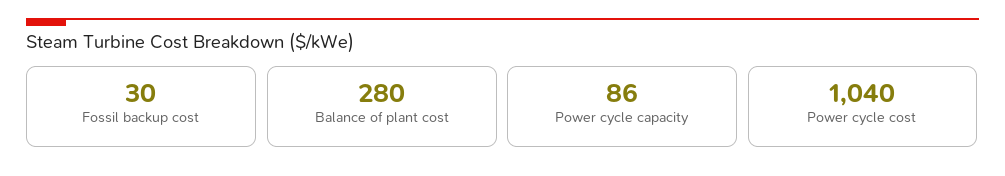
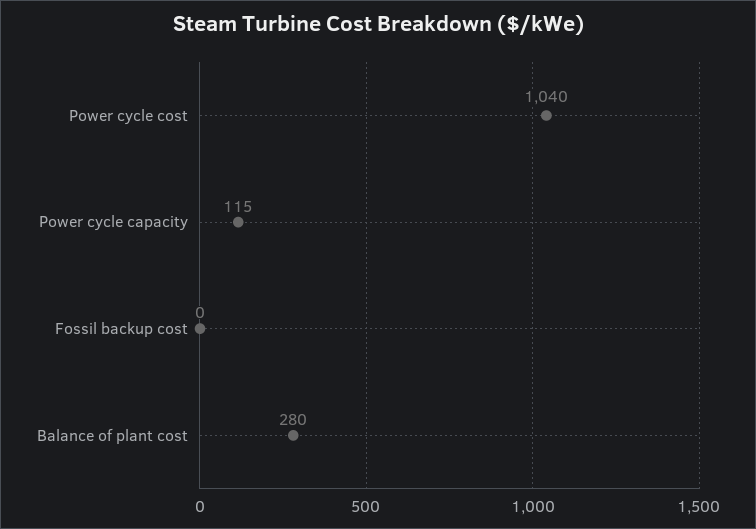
  {
-   "Fossil backup cost": 30,
+   "Fossil backup cost": 0,
    "Balance of plant cost": 280,
-   "Power cycle capacity": 86,
+   "Power cycle capacity": 115,
    "Power cycle cost": 1040
  }

